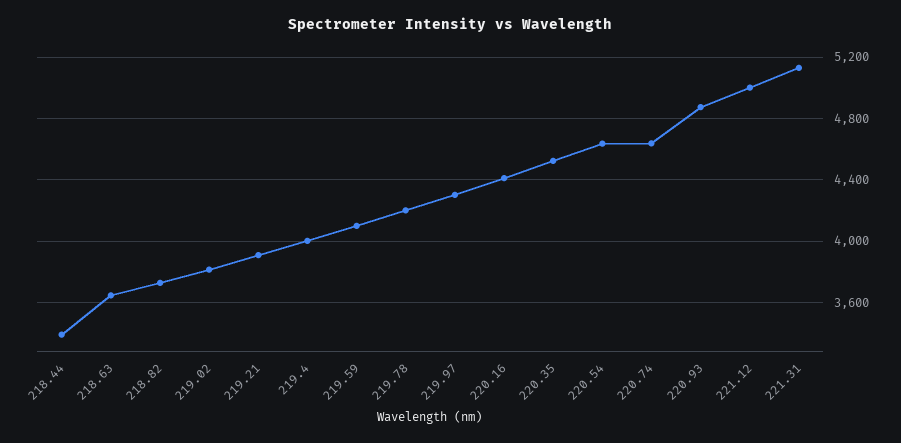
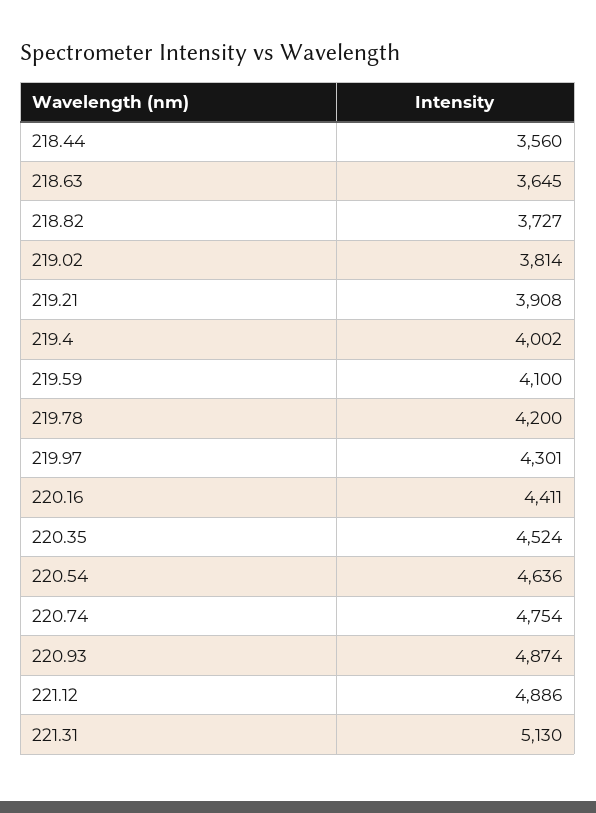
  {
-   "218.44": 3400,
+   "218.44": 3560,
    "218.63": 3645,
    "218.82": 3727,
    "219.02": 3814,
    "219.21": 3908,
    "219.4": 4002,
    "219.59": 4100,
    "219.78": 4200,
    "219.97": 4301,
    "220.16": 4411,
    "220.35": 4524,
    "220.54": 4636,
-   "220.74": 4650,
+   "220.74": 4754,
    "220.93": 4874,
-   "221.12": 5000,
+   "221.12": 4886,
    "221.31": 5130
  }

